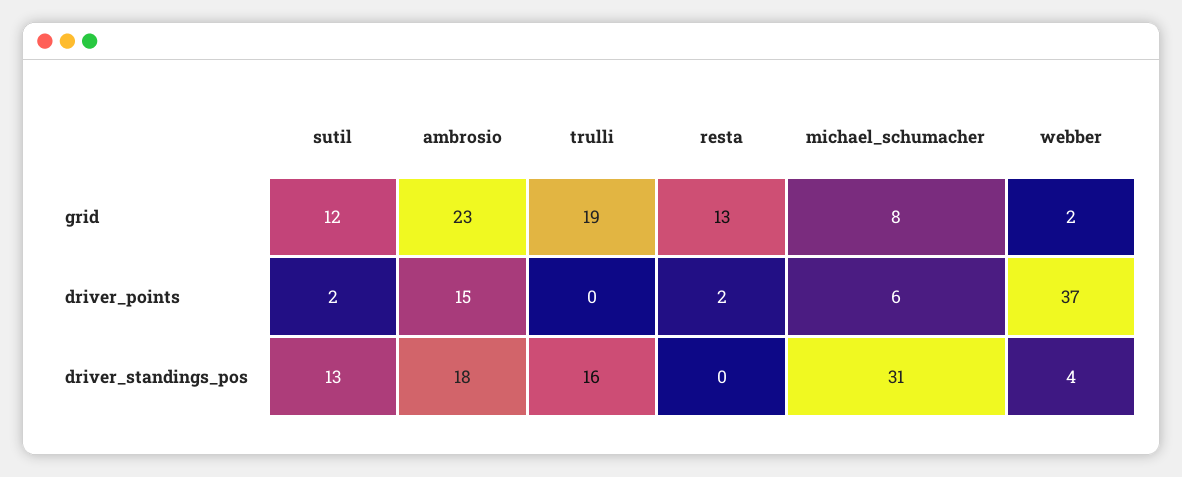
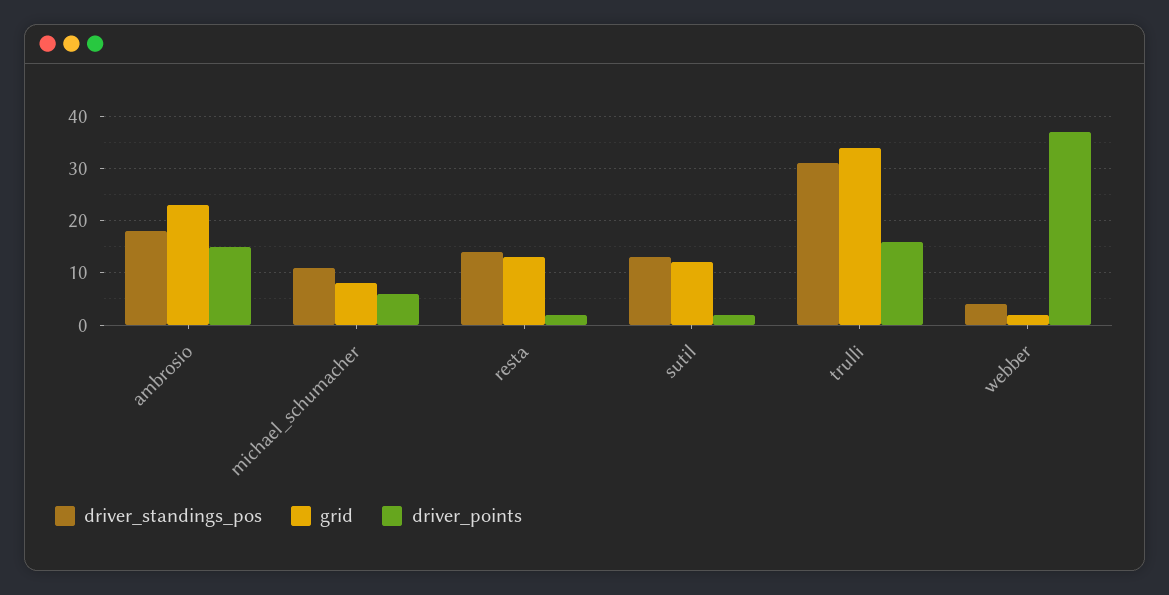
  {
    "grid": {
      "sutil": 12,
      "ambrosio": 23,
-     "trulli": 19,
+     "trulli": 35,
      "resta": 13,
      "michael_schumacher": 8,
      "webber": 2
    },
    "driver_points": {
      "sutil": 2,
      "ambrosio": 15,
-     "trulli": 0,
+     "trulli": 15,
      "resta": 2,
      "michael_schumacher": 6,
      "webber": 37
    },
    "driver_standings_pos": {
      "sutil": 13,
      "ambrosio": 18,
-     "trulli": 16,
+     "trulli": 30,
-     "resta": 0,
+     "resta": 15,
-     "michael_schumacher": 31,
+     "michael_schumacher": 10,
      "webber": 4
    }
  }

